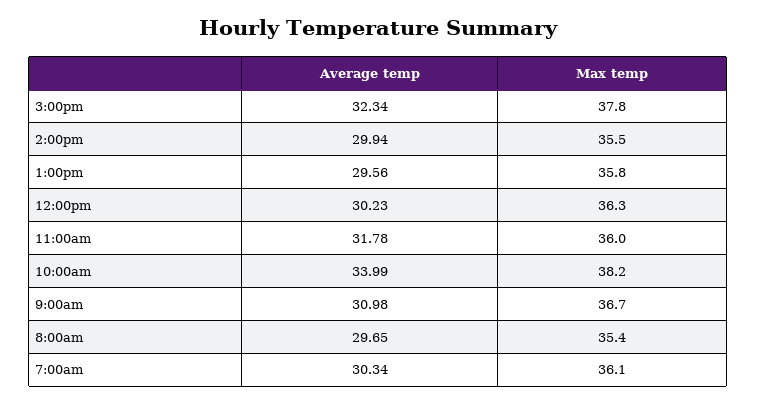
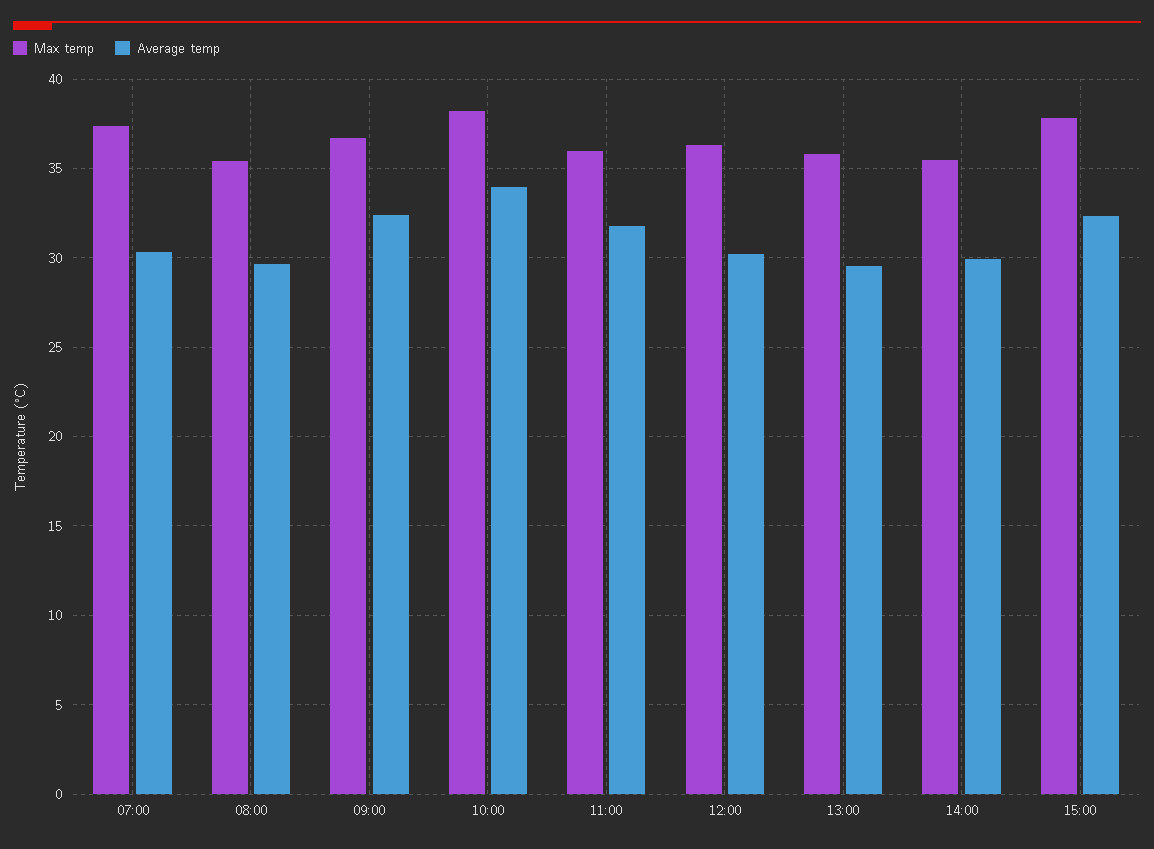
  {
    "Average temp": {
      "3:00pm": 32.34,
      "2:00pm": 29.94,
      "1:00pm": 29.56,
      "12:00pm": 30.23,
      "11:00am": 31.78,
      "10:00am": 33.99,
-     "9:00am": 30.98,
+     "9:00am": 32.5,
      "8:00am": 29.65,
      "7:00am": 30.34
    },
    "Max temp": {
      "3:00pm": 37.8,
      "2:00pm": 35.5,
      "1:00pm": 35.8,
      "12:00pm": 36.3,
      "11:00am": 36,
      "10:00am": 38.2,
      "9:00am": 36.7,
      "8:00am": 35.4,
-     "7:00am": 36.1
+     "7:00am": 37.5
    }
  }

